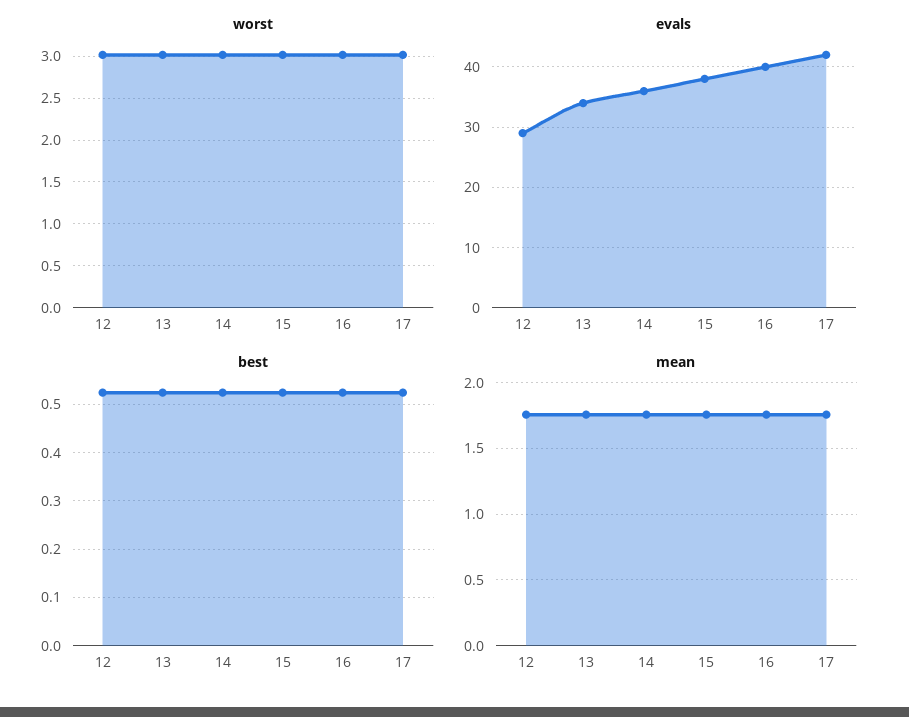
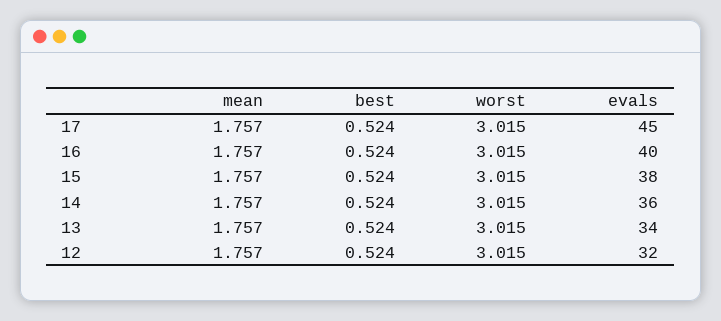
  {
    "worst": {
      "12": 3.015,
      "13": 3.015,
      "14": 3.015,
      "15": 3.015,
      "16": 3.015,
      "17": 3.015
    },
    "evals": {
-     "12": 29,
+     "12": 32,
      "13": 34,
      "14": 36,
      "15": 38,
      "16": 40,
-     "17": 42
+     "17": 45
    },
    "best": {
      "12": 0.524,
      "13": 0.524,
      "14": 0.524,
      "15": 0.524,
      "16": 0.524,
      "17": 0.524
    },
    "mean": {
      "12": 1.757,
      "13": 1.757,
      "14": 1.757,
      "15": 1.757,
      "16": 1.757,
      "17": 1.757
    }
  }

